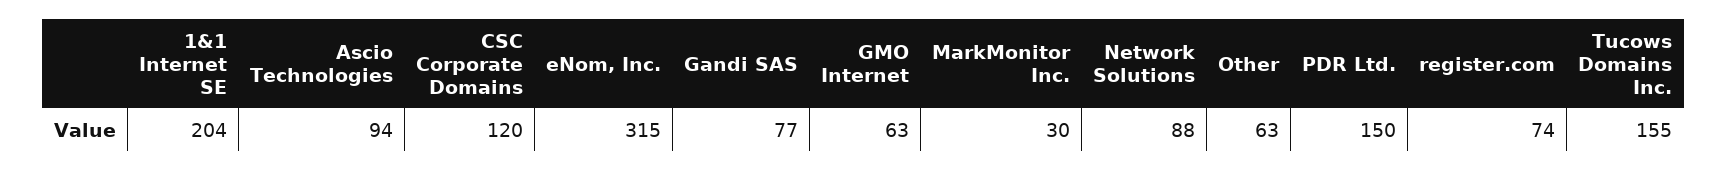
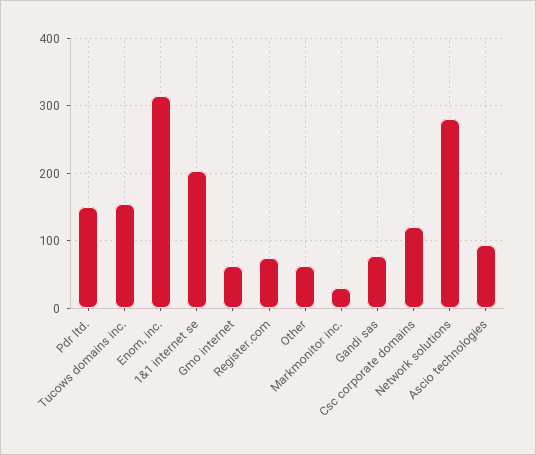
  {
    "1&1 Internet SE": 204,
    "Ascio Technologies": 94,
    "CSC Corporate Domains": 120,
    "eNom, Inc.": 315,
    "Gandi SAS": 77,
    "GMO Internet": 63,
    "MarkMonitor Inc.": 30,
-   "Network Solutions": 88,
+   "Network Solutions": 280,
    "Other": 63,
    "PDR Ltd.": 150,
    "register.com": 74,
    "Tucows Domains Inc.": 155
  }

